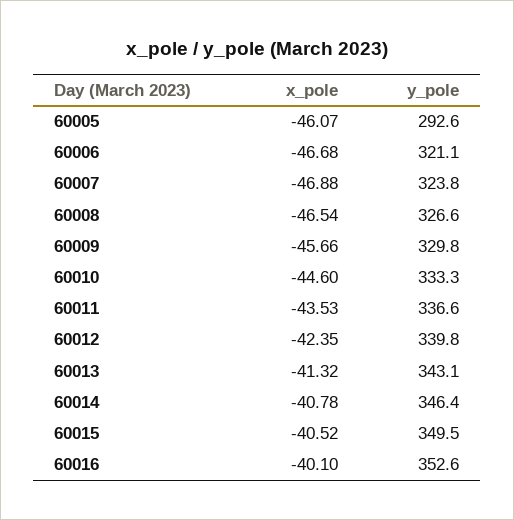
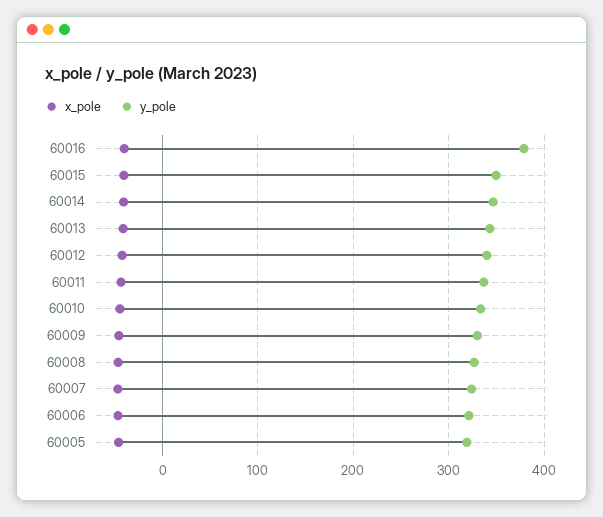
  {
    "x_pole": {
      "60005": -46.07,
      "60006": -46.68,
      "60007": -46.88,
      "60008": -46.54,
      "60009": -45.66,
      "60010": -44.6,
      "60011": -43.53,
      "60012": -42.35,
      "60013": -41.32,
      "60014": -40.78,
      "60015": -40.52,
      "60016": -40.1
    },
    "y_pole": {
-     "60005": 292.6,
+     "60005": 320,
      "60006": 321.1,
      "60007": 323.8,
      "60008": 326.6,
      "60009": 329.8,
      "60010": 333.3,
      "60011": 336.6,
      "60012": 339.8,
      "60013": 343.1,
      "60014": 346.4,
      "60015": 349.5,
-     "60016": 352.6
+     "60016": 380
    }
  }

